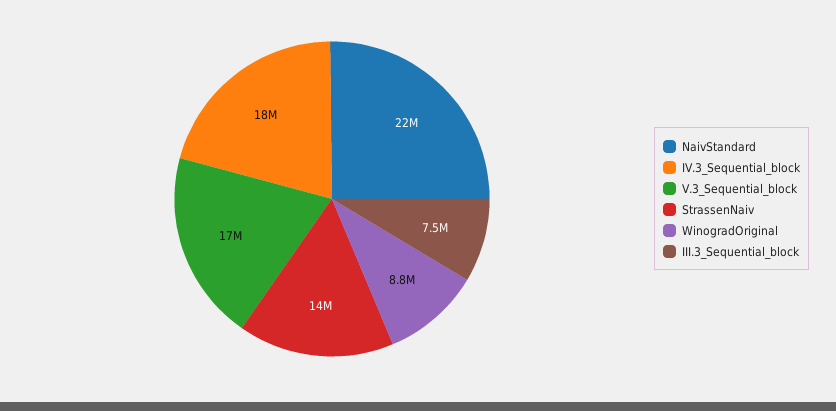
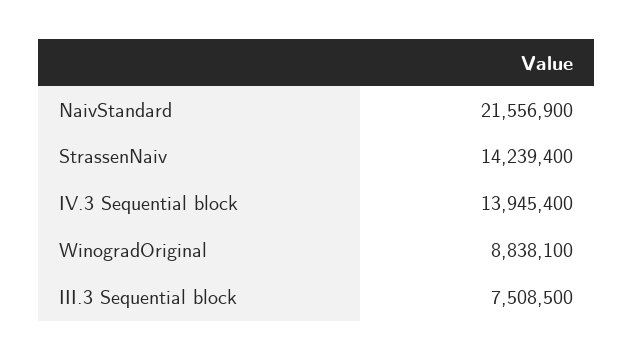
  {
    "NaivStandard": 21556900,
-   "IV.3_Sequential_block": 18000000,
+   "IV.3_Sequential_block": 13945400,
-   "V.3_Sequential_block": 17000000,
    "StrassenNaiv": 14239400,
    "WinogradOriginal": 8838100,
    "III.3_Sequential_block": 7508500
  }

